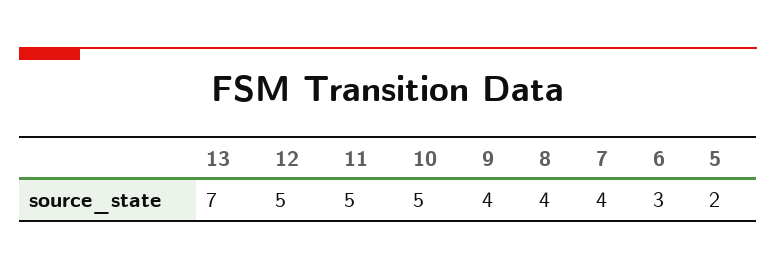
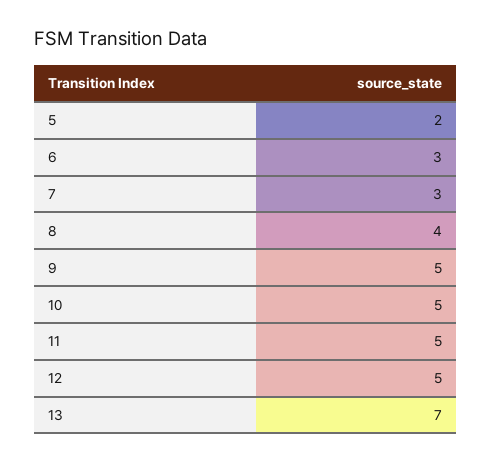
  {
    "13": 7,
    "12": 5,
    "11": 5,
    "10": 5,
-   "9": 4,
+   "9": 5,
    "8": 4,
-   "7": 4,
+   "7": 3,
    "6": 3,
    "5": 2
  }

